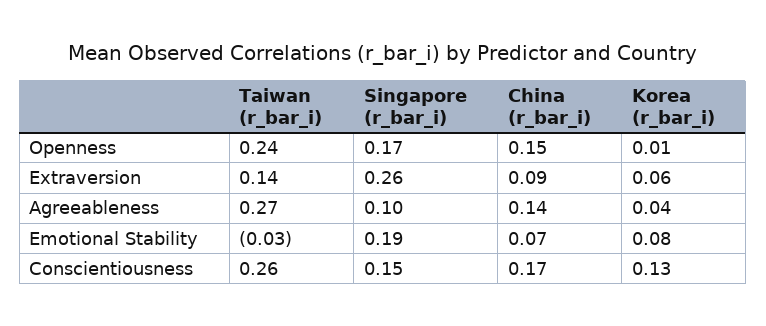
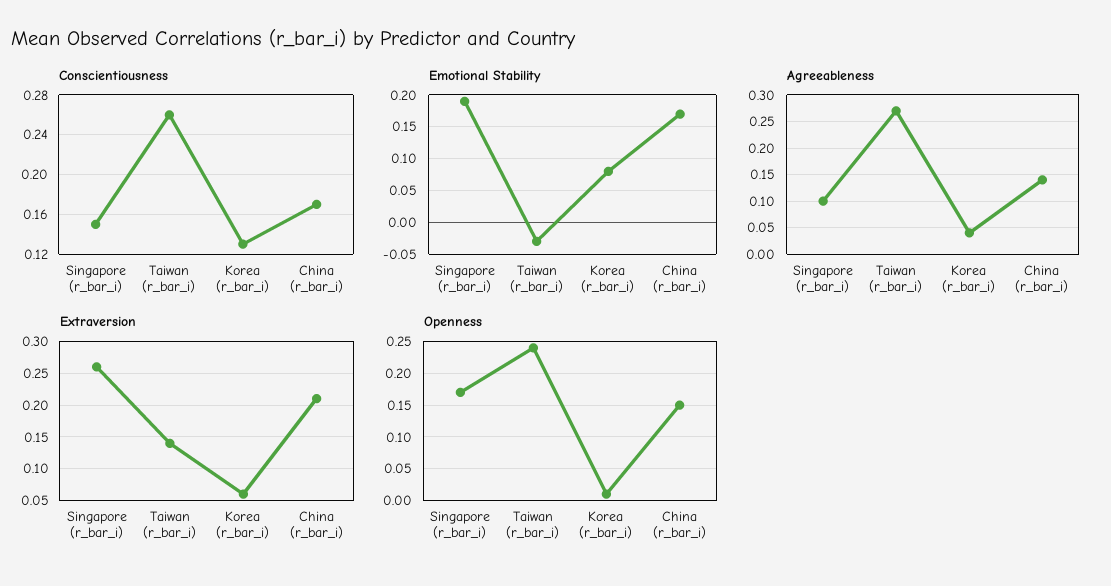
  {
    "Openness": {
      "Taiwan (r_bar_i)": 0.24,
      "Singapore (r_bar_i)": 0.17,
      "China (r_bar_i)": 0.15,
      "Korea (r_bar_i)": 0.01
    },
    "Extraversion": {
      "Taiwan (r_bar_i)": 0.14,
      "Singapore (r_bar_i)": 0.26,
-     "China (r_bar_i)": 0.09,
+     "China (r_bar_i)": 0.21,
      "Korea (r_bar_i)": 0.06
    },
    "Agreeableness": {
      "Taiwan (r_bar_i)": 0.27,
      "Singapore (r_bar_i)": 0.1,
      "China (r_bar_i)": 0.14,
      "Korea (r_bar_i)": 0.04
    },
    "Emotional Stability": {
      "Taiwan (r_bar_i)": -0.03,
      "Singapore (r_bar_i)": 0.19,
-     "China (r_bar_i)": 0.07,
+     "China (r_bar_i)": 0.17,
      "Korea (r_bar_i)": 0.08
    },
    "Conscientiousness": {
      "Taiwan (r_bar_i)": 0.26,
      "Singapore (r_bar_i)": 0.15,
      "China (r_bar_i)": 0.17,
      "Korea (r_bar_i)": 0.13
    }
  }

